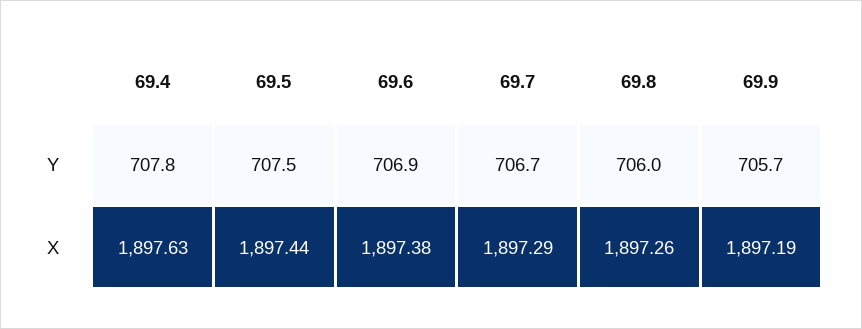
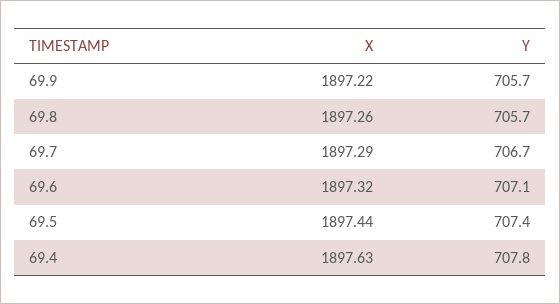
  {
    "69.4": {
      "Y": 707.8,
      "X": 1897.63
    },
    "69.5": {
-     "Y": 707.5,
+     "Y": 707.4,
      "X": 1897.44
    },
    "69.6": {
-     "Y": 706.9,
+     "Y": 707.1,
-     "X": 1897.38
+     "X": 1897.32
    },
    "69.7": {
      "Y": 706.7,
      "X": 1897.29
    },
    "69.8": {
-     "Y": 706,
+     "Y": 705.7,
      "X": 1897.26
    },
    "69.9": {
      "Y": 705.7,
-     "X": 1897.19
+     "X": 1897.22
    }
  }

